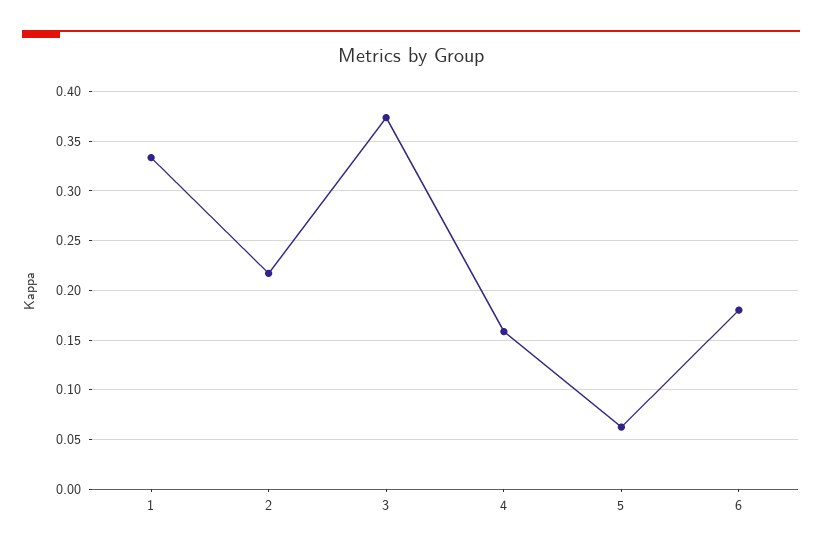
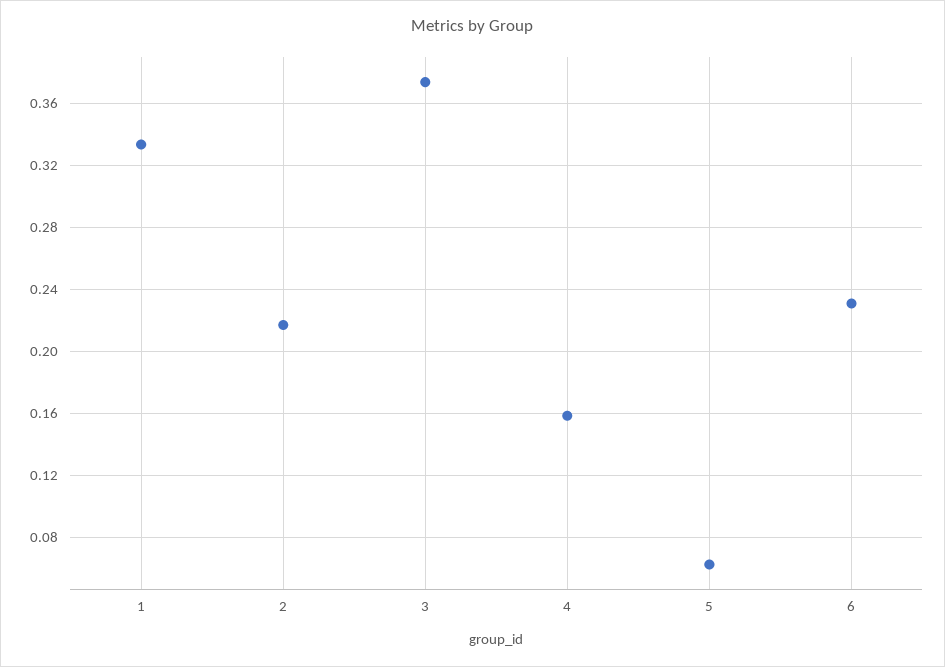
  {
    "1": 0.335,
    "2": 0.215,
    "3": 0.375,
    "4": 0.16,
    "5": 0.065,
-   "6": 0.18
+   "6": 0.23
  }

